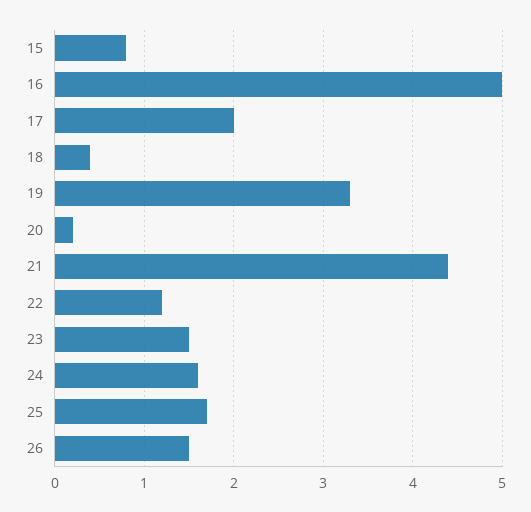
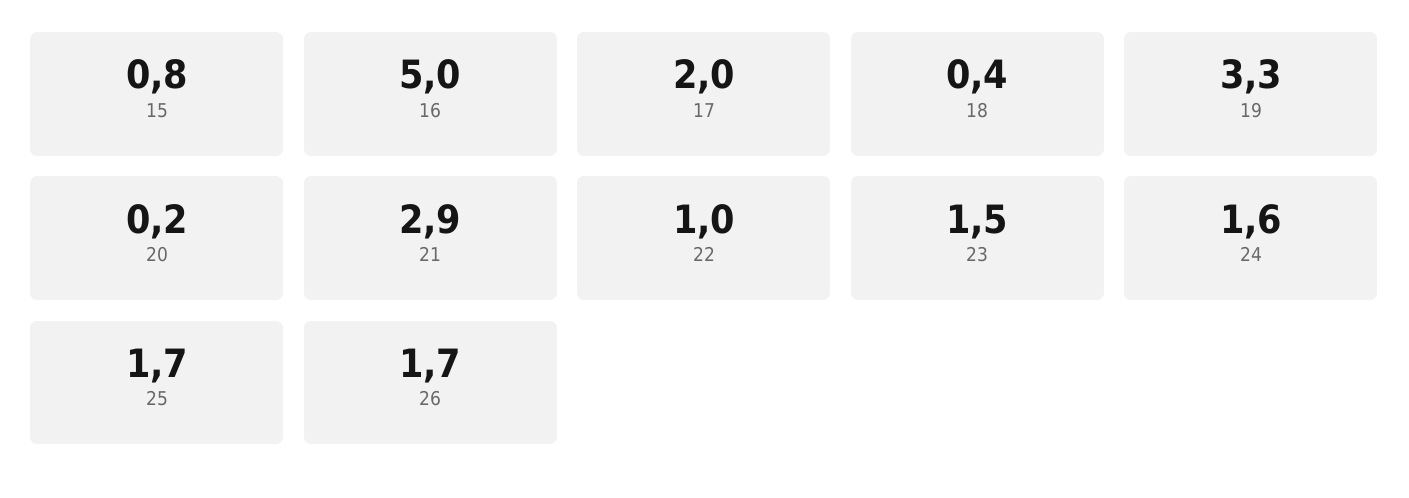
  {
    "15": 0.8,
    "16": 5,
    "17": 2,
    "18": 0.4,
    "19": 3.3,
    "20": 0.2,
-   "21": 4.4,
+   "21": 2.9,
-   "22": 1.2,
+   "22": 1,
    "23": 1.5,
    "24": 1.6,
    "25": 1.7,
-   "26": 1.5
+   "26": 1.7
  }

